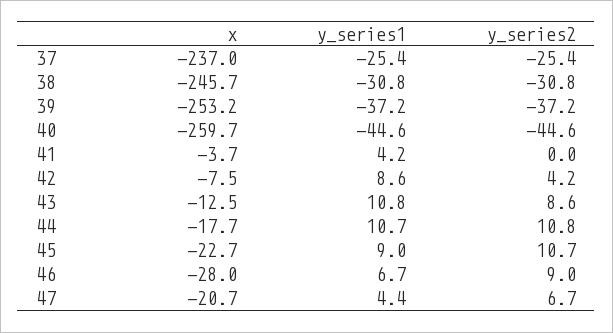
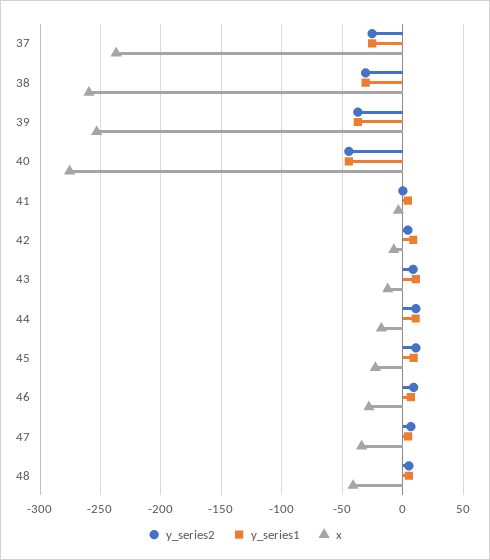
  {
    "x": {
      "37": -237,
-     "38": -245.7,
+     "38": -260,
      "39": -253.2,
-     "40": -259.7,
+     "40": -275,
      "41": -3.7,
      "42": -7.5,
      "43": -12.5,
      "44": -17.7,
      "45": -22.7,
      "46": -28,
-     "47": -20.7
+     "47": -35,
+     "48": -40
    },
    "y_series1": {
      "37": -25.4,
      "38": -30.8,
      "39": -37.2,
      "40": -44.6,
      "41": 4.2,
      "42": 8.6,
      "43": 10.8,
      "44": 10.7,
      "45": 9,
      "46": 6.7,
-     "47": 4.4
+     "47": 4.4,
+     "48": 5
    },
    "y_series2": {
      "37": -25.4,
      "38": -30.8,
      "39": -37.2,
      "40": -44.6,
      "41": 0,
      "42": 4.2,
      "43": 8.6,
      "44": 10.8,
      "45": 10.7,
      "46": 9,
-     "47": 6.7
+     "47": 6.7,
+     "48": 5
    }
  }

